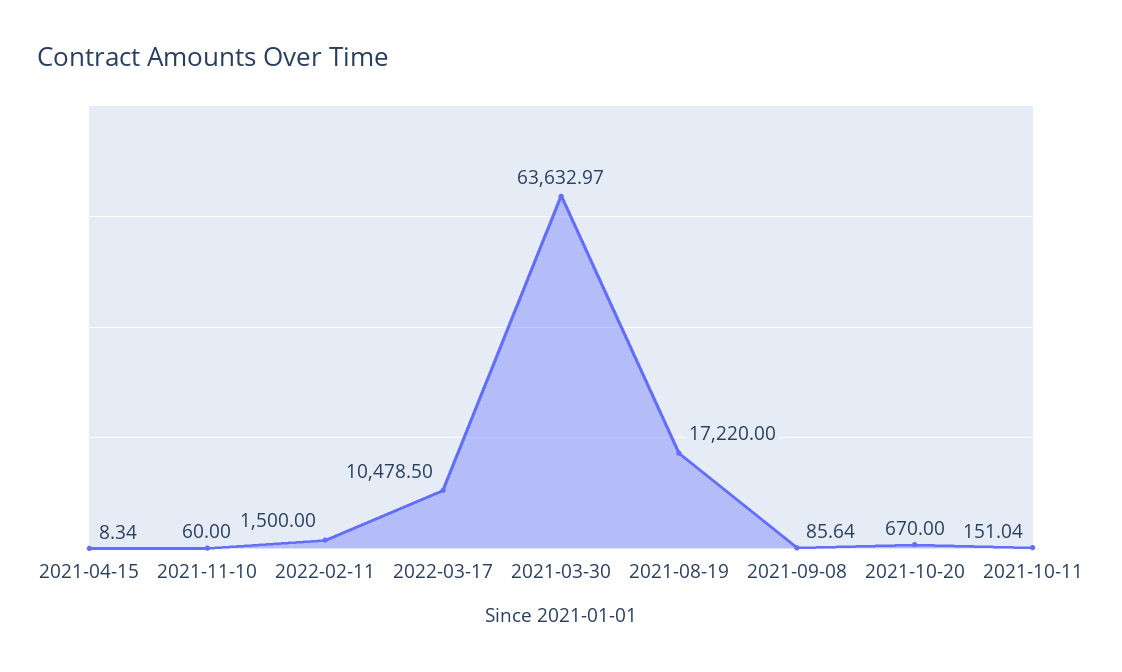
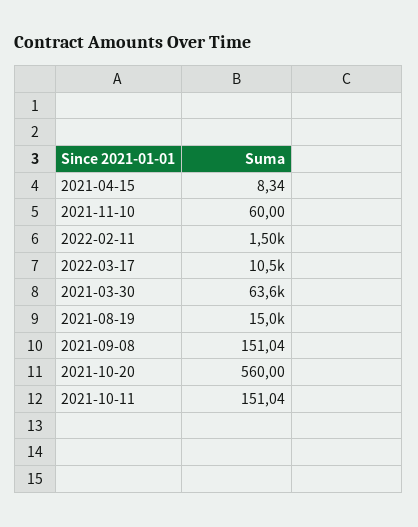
  {
    "2021-04-15": 8.34,
    "2021-11-10": 60,
    "2022-02-11": 1500,
    "2022-03-17": 10478.5,
    "2021-03-30": 63632.97,
-   "2021-08-19": 17220,
+   "2021-08-19": 15000,
-   "2021-09-08": 85.64,
+   "2021-09-08": 151.04,
-   "2021-10-20": 670,
+   "2021-10-20": 560,
    "2021-10-11": 151.04
  }

